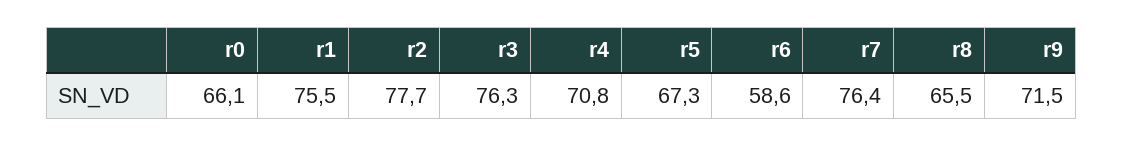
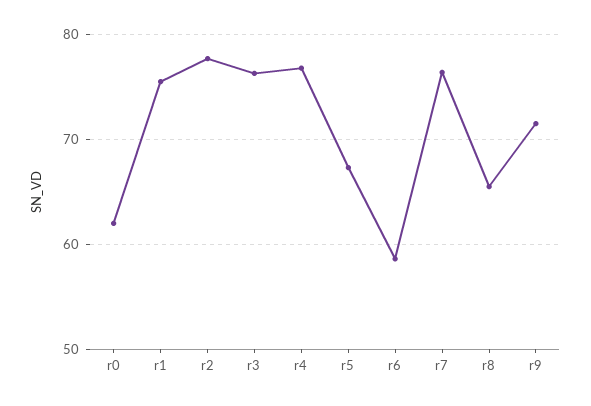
  {
-   "r0": 66.1,
+   "r0": 62,
    "r1": 75.5,
    "r2": 77.7,
    "r3": 76.3,
-   "r4": 70.8,
+   "r4": 77,
    "r5": 67.3,
    "r6": 58.6,
    "r7": 76.4,
    "r8": 65.5,
    "r9": 71.5
  }

